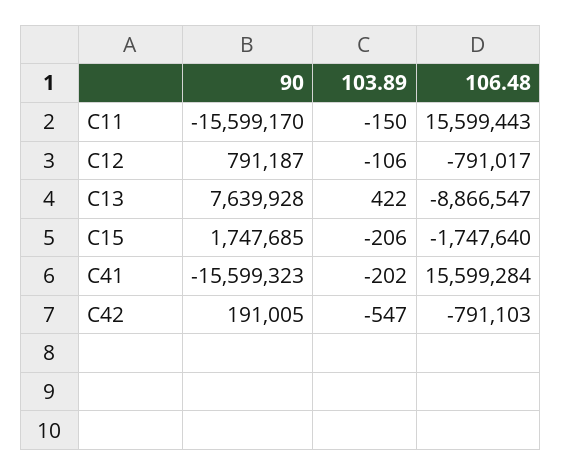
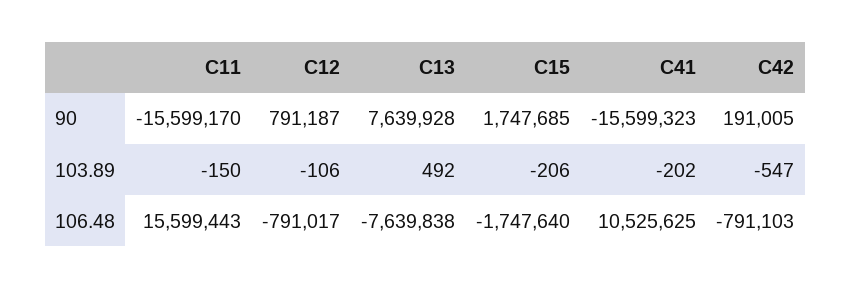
  {
    "90": {
      "C11": -15599170,
      "C12": 791187,
      "C13": 7639928,
      "C15": 1747685,
      "C41": -15599323,
      "C42": 191005
    },
    "103.89": {
      "C11": -150,
      "C12": -106,
-     "C13": 422,
+     "C13": 492,
      "C15": -206,
      "C41": -202,
      "C42": -547
    },
    "106.48": {
      "C11": 15599443,
      "C12": -791017,
-     "C13": -8866547,
+     "C13": -7639838,
      "C15": -1747640,
-     "C41": 15599284,
+     "C41": 10525625,
      "C42": -791103
    }
  }

